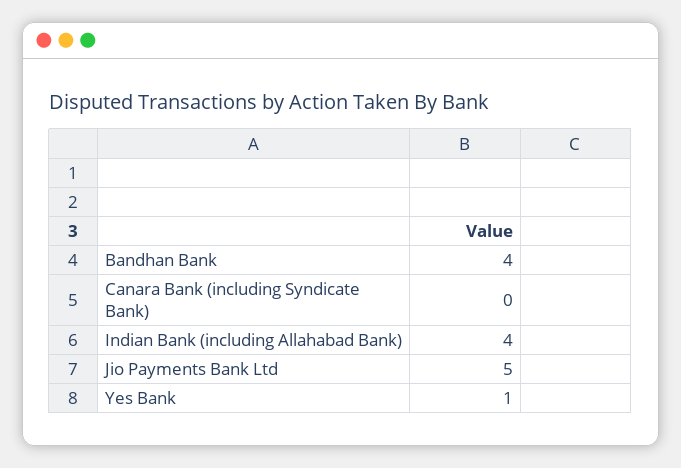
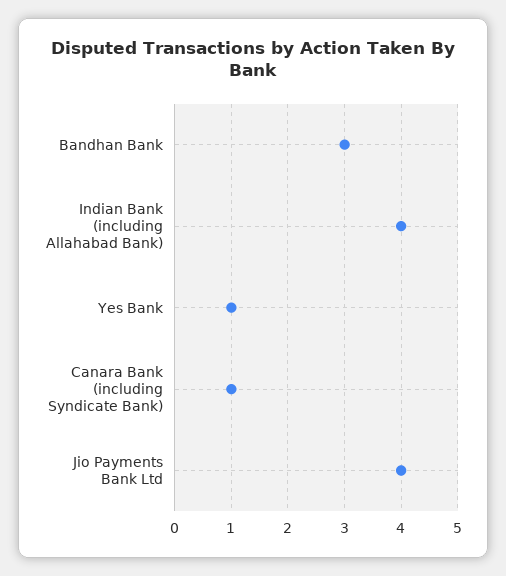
  {
-   "Bandhan Bank": 4,
+   "Bandhan Bank": 3,
-   "Canara Bank (including Syndicate Bank)": 0,
+   "Canara Bank (including Syndicate Bank)": 1,
    "Indian Bank (including Allahabad Bank)": 4,
-   "Jio Payments Bank Ltd": 5,
+   "Jio Payments Bank Ltd": 4,
    "Yes Bank": 1
  }

